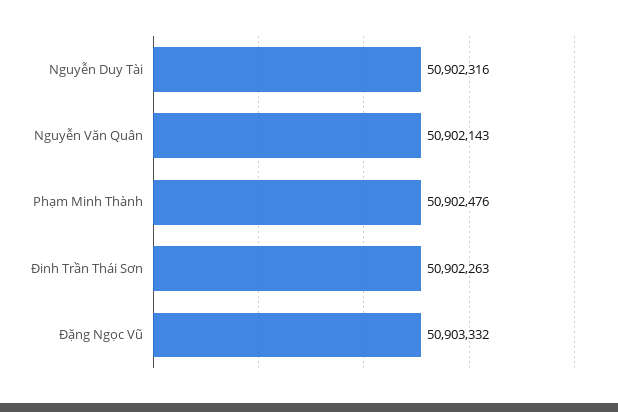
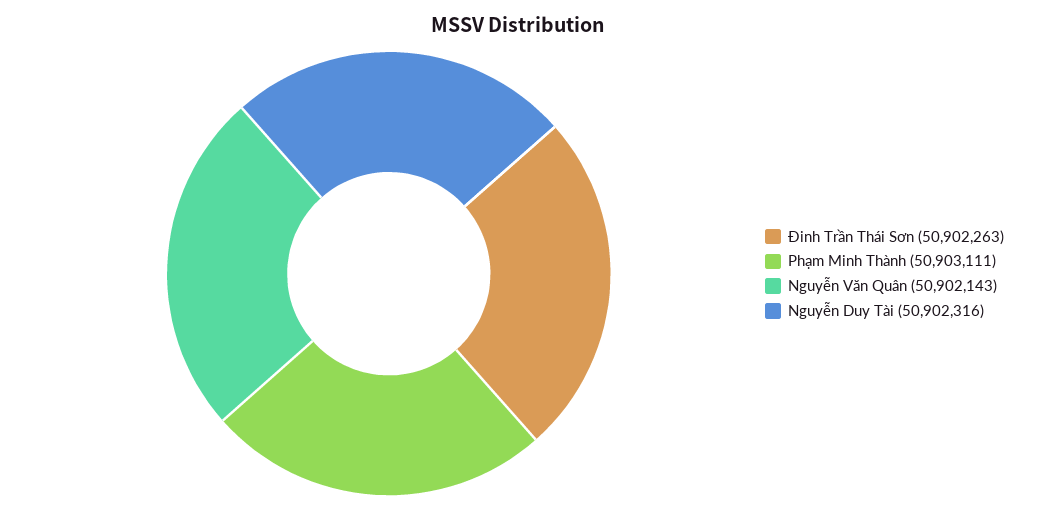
  {
    "Nguyễn Duy Tài": 50902316,
    "Nguyễn Văn Quân": 50902143,
-   "Phạm Minh Thành": 50902476,
+   "Phạm Minh Thành": 50903111,
-   "Đinh Trần Thái Sơn": 50902263,
+   "Đinh Trần Thái Sơn": 50902263
-   "Đặng Ngọc Vũ": 50903332
  }

